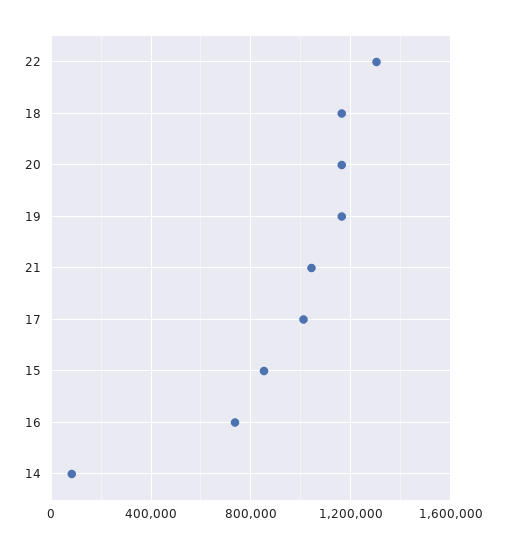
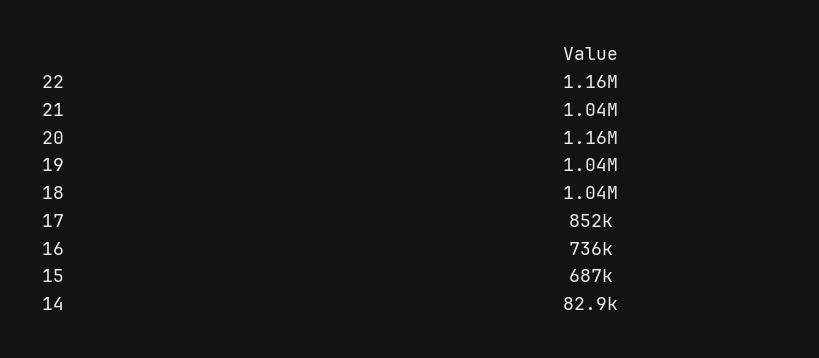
  {
-   "22": 1300000,
+   "22": 1160000,
-   "18": 1150000,
+   "18": 1040000,
    "20": 1160000,
-   "19": 1150000,
+   "19": 1040000,
    "21": 1040000,
-   "17": 1000000,
+   "17": 852000,
-   "15": 850000,
+   "15": 687000,
    "16": 736000,
    "14": 82900
  }

